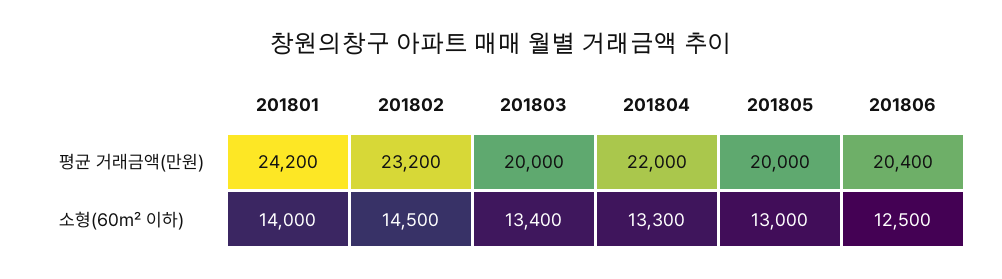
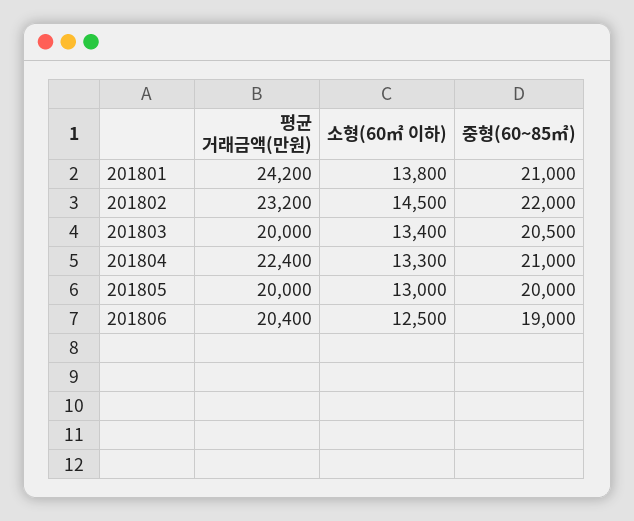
  {
    "201801": {
      "평균 거래금액(만원)": 24200,
-     "소형(60㎡ 이하)": 14000
+     "소형(60㎡ 이하)": 13800,
+     "중형(60~85㎡)": 21000
    },
    "201802": {
      "평균 거래금액(만원)": 23200,
-     "소형(60㎡ 이하)": 14500
+     "소형(60㎡ 이하)": 14500,
+     "중형(60~85㎡)": 22000
    },
    "201803": {
      "평균 거래금액(만원)": 20000,
-     "소형(60㎡ 이하)": 13400
+     "소형(60㎡ 이하)": 13400,
+     "중형(60~85㎡)": 20500
    },
    "201804": {
-     "평균 거래금액(만원)": 22000,
+     "평균 거래금액(만원)": 22400,
-     "소형(60㎡ 이하)": 13300
+     "소형(60㎡ 이하)": 13300,
+     "중형(60~85㎡)": 21000
    },
    "201805": {
      "평균 거래금액(만원)": 20000,
-     "소형(60㎡ 이하)": 13000
+     "소형(60㎡ 이하)": 13000,
+     "중형(60~85㎡)": 20000
    },
    "201806": {
      "평균 거래금액(만원)": 20400,
-     "소형(60㎡ 이하)": 12500
+     "소형(60㎡ 이하)": 12500,
+     "중형(60~85㎡)": 19000
    }
  }

